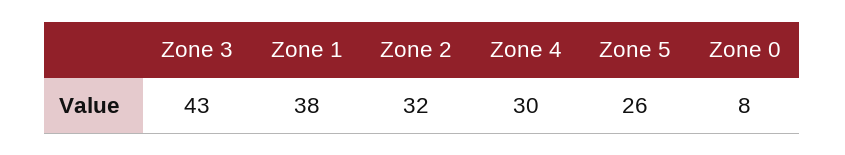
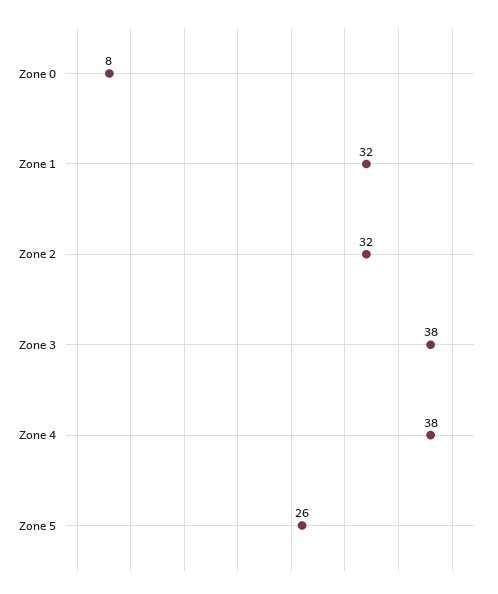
  {
-   "Zone 3": 43,
+   "Zone 3": 38,
-   "Zone 1": 38,
+   "Zone 1": 32,
    "Zone 2": 32,
-   "Zone 4": 30,
+   "Zone 4": 38,
    "Zone 5": 26,
    "Zone 0": 8
  }

